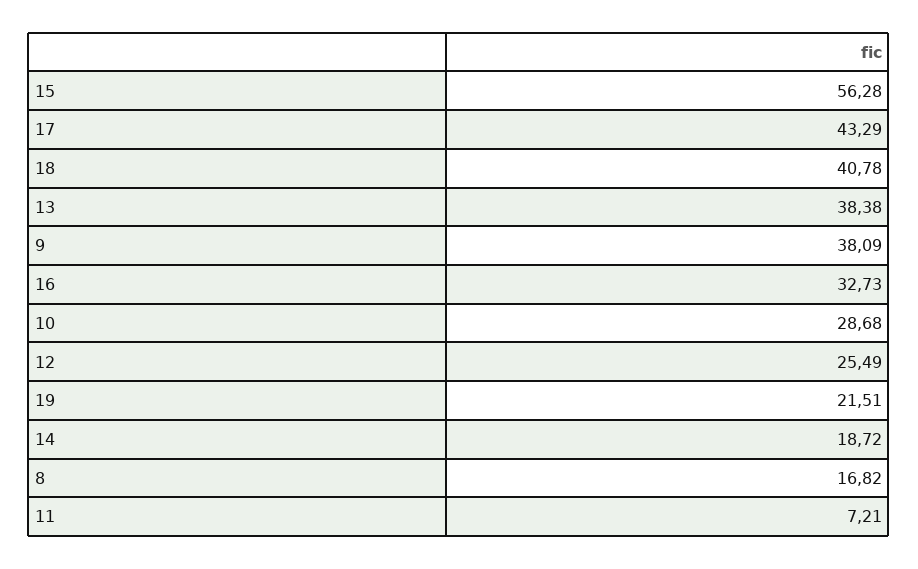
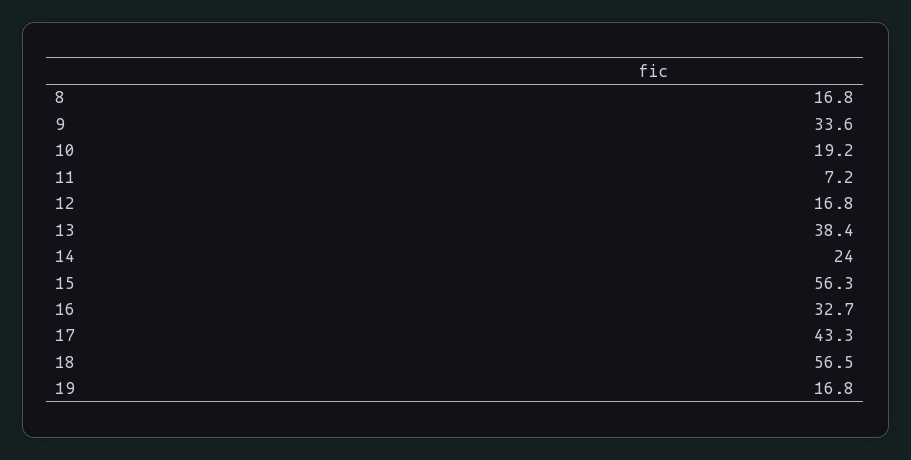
  {
    "15": 56.28,
    "17": 43.29,
-   "18": 40.78,
+   "18": 56.5,
    "13": 38.38,
-   "9": 38.09,
+   "9": 33.6,
    "16": 32.73,
-   "10": 28.68,
+   "10": 19.2,
-   "12": 25.49,
+   "12": 16.8,
-   "19": 21.51,
+   "19": 16.8,
-   "14": 18.72,
+   "14": 24,
    "8": 16.82,
    "11": 7.21
  }

